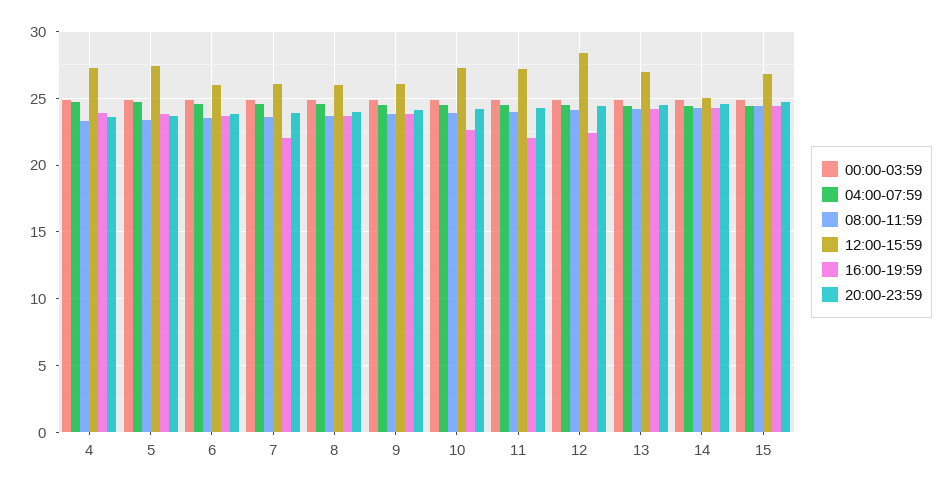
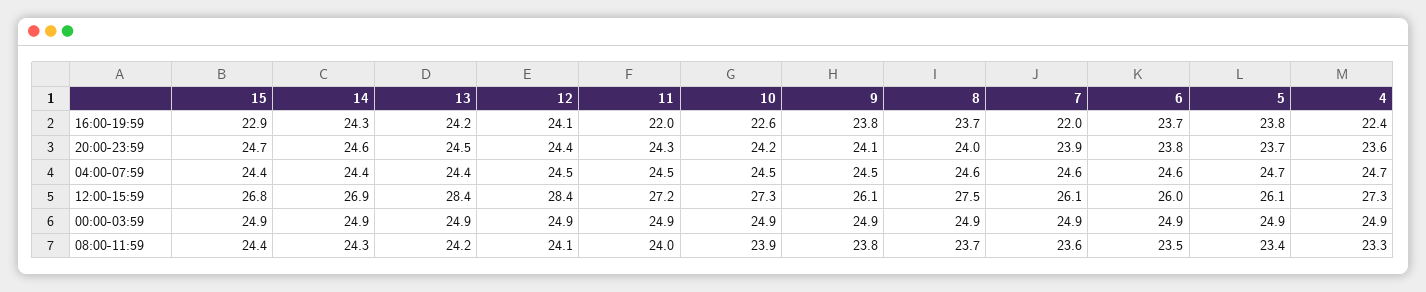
  {
    "00:00-03:59": {
      "4": 24.9,
      "5": 24.9,
      "6": 24.9,
      "7": 24.9,
      "8": 24.9,
      "9": 24.9,
      "10": 24.9,
      "11": 24.9,
      "12": 24.9,
      "13": 24.9,
      "14": 24.9,
      "15": 24.9
    },
    "04:00-07:59": {
      "4": 24.7,
      "5": 24.7,
      "6": 24.6,
      "7": 24.6,
      "8": 24.6,
      "9": 24.5,
      "10": 24.5,
      "11": 24.5,
      "12": 24.5,
      "13": 24.4,
      "14": 24.4,
      "15": 24.4
    },
    "08:00-11:59": {
      "4": 23.3,
      "5": 23.4,
      "6": 23.5,
      "7": 23.6,
      "8": 23.7,
      "9": 23.8,
      "10": 23.9,
      "11": 24,
      "12": 24.1,
      "13": 24.2,
      "14": 24.3,
      "15": 24.4
    },
    "12:00-15:59": {
      "4": 27.3,
-     "5": 27.5,
+     "5": 26.1,
      "6": 26,
      "7": 26.1,
-     "8": 26,
+     "8": 27.5,
      "9": 26.1,
      "10": 27.3,
      "11": 27.2,
      "12": 28.4,
-     "13": 27,
+     "13": 28.4,
-     "14": 25,
+     "14": 26.9,
      "15": 26.8
    },
    "16:00-19:59": {
-     "4": 24,
+     "4": 22.4,
      "5": 23.8,
      "6": 23.7,
      "7": 22,
      "8": 23.7,
      "9": 23.8,
      "10": 22.6,
      "11": 22,
-     "12": 22.5,
+     "12": 24.1,
      "13": 24.2,
      "14": 24.3,
-     "15": 24.5
+     "15": 22.9
    },
    "20:00-23:59": {
      "4": 23.6,
      "5": 23.7,
      "6": 23.8,
      "7": 23.9,
      "8": 24,
      "9": 24.1,
      "10": 24.2,
      "11": 24.3,
      "12": 24.4,
      "13": 24.5,
      "14": 24.6,
      "15": 24.7
    }
  }

